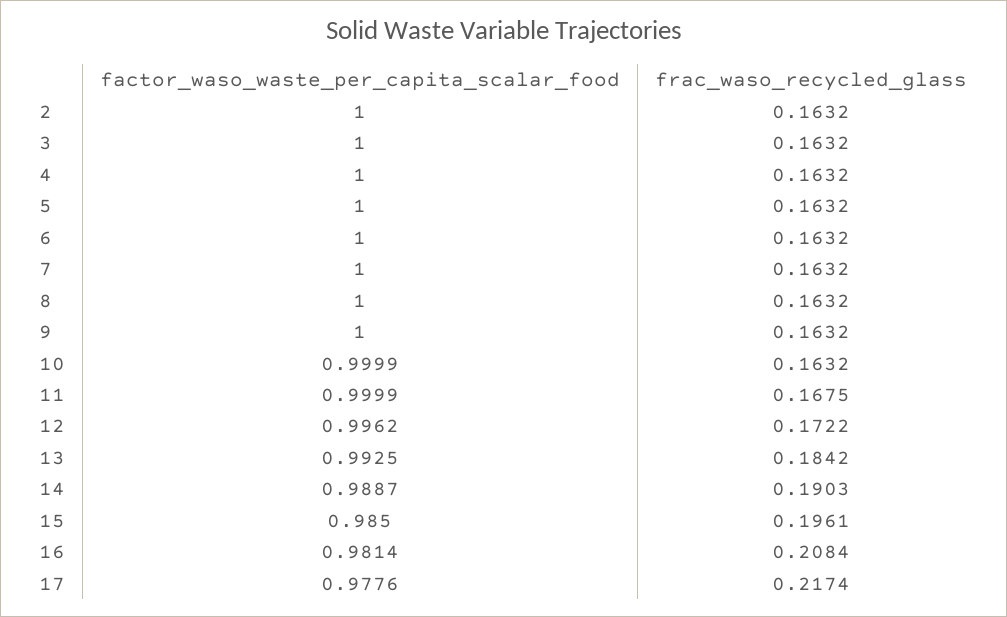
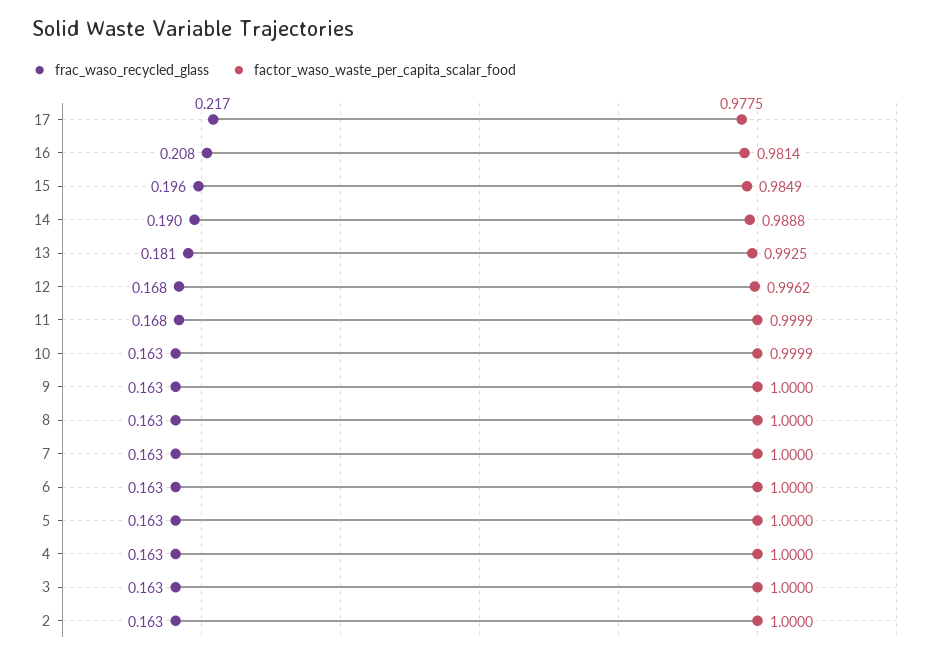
  {
    "factor_waso_waste_per_capita_scalar_food": {
      "2": 1,
      "3": 1,
      "4": 1,
      "5": 1,
      "6": 1,
      "7": 1,
      "8": 1,
      "9": 1,
      "10": 0.9999,
      "11": 0.9999,
      "12": 0.9962,
      "13": 0.9925,
-     "14": 0.9887,
+     "14": 0.9888,
-     "15": 0.985,
+     "15": 0.9849,
      "16": 0.9814,
-     "17": 0.9776
+     "17": 0.9775
    },
    "frac_waso_recycled_glass": {
      "2": 0.1632,
      "3": 0.1632,
      "4": 0.1632,
      "5": 0.1632,
      "6": 0.1632,
      "7": 0.1632,
      "8": 0.1632,
      "9": 0.1632,
      "10": 0.1632,
      "11": 0.1675,
-     "12": 0.1722,
+     "12": 0.168,
-     "13": 0.1842,
+     "13": 0.181,
      "14": 0.1903,
      "15": 0.1961,
      "16": 0.2084,
      "17": 0.2174
    }
  }

